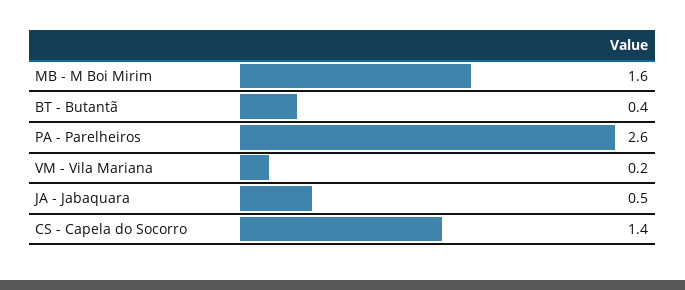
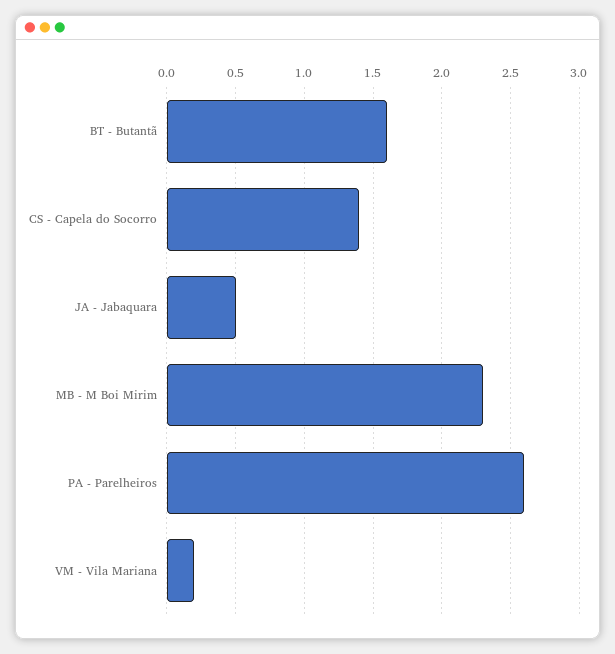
  {
-   "MB - M Boi Mirim": 1.6,
+   "MB - M Boi Mirim": 2.3,
-   "BT - Butantã": 0.4,
+   "BT - Butantã": 1.6,
    "PA - Parelheiros": 2.6,
    "VM - Vila Mariana": 0.2,
    "JA - Jabaquara": 0.5,
    "CS - Capela do Socorro": 1.4
  }

